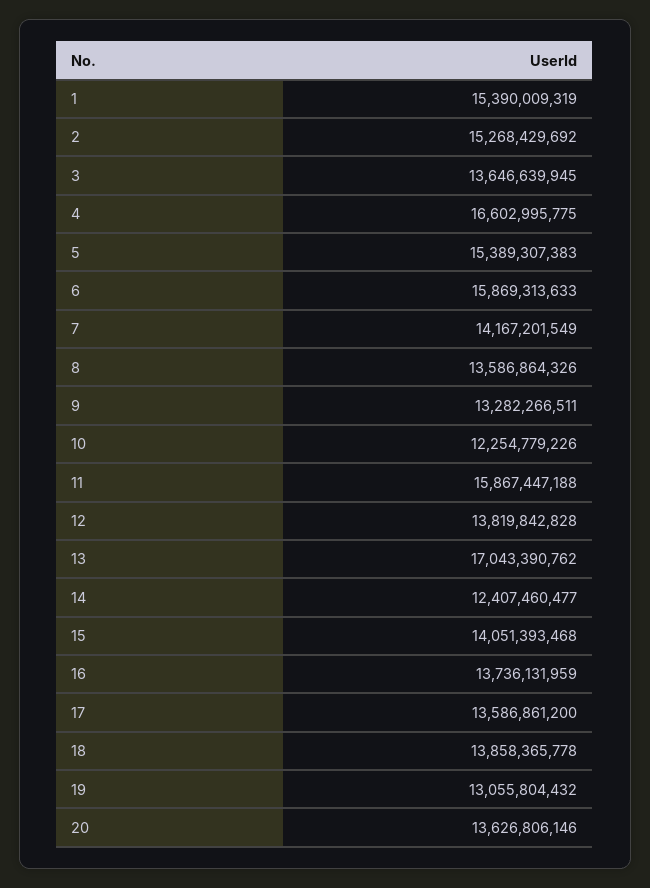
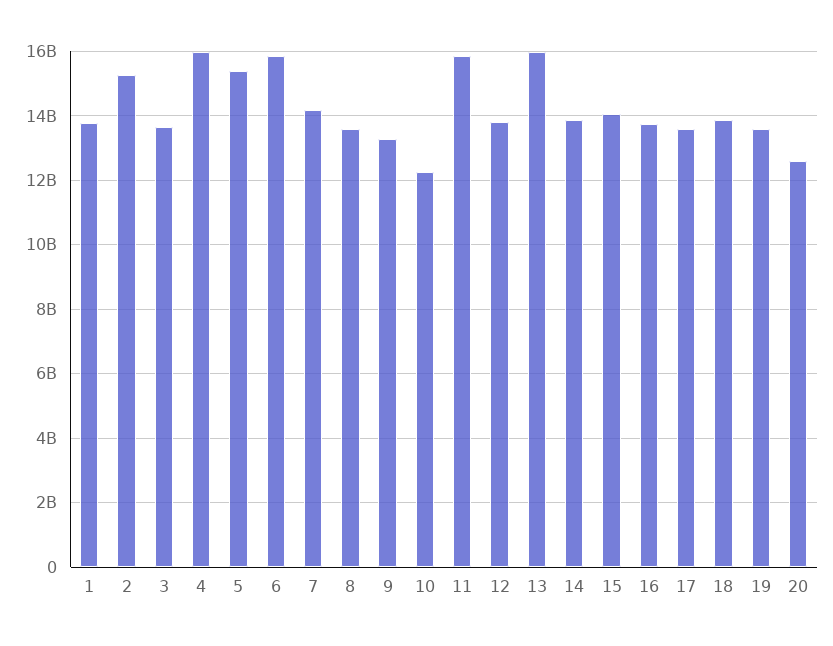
  {
-   "1": 15390009319,
+   "1": 13800000000,
    "2": 15268429692,
    "3": 13646639945,
-   "4": 16602995775,
+   "4": 16000000000,
    "5": 15389307383,
    "6": 15869313633,
    "7": 14167201549,
    "8": 13586864326,
    "9": 13282266511,
    "10": 12254779226,
    "11": 15867447188,
    "12": 13819842828,
-   "13": 17043390762,
+   "13": 16000000000,
-   "14": 12407460477,
+   "14": 13800000000,
    "15": 14051393468,
    "16": 13736131959,
    "17": 13586861200,
    "18": 13858365778,
-   "19": 13055804432,
+   "19": 13600000000,
-   "20": 13626806146
+   "20": 12600000000
  }

